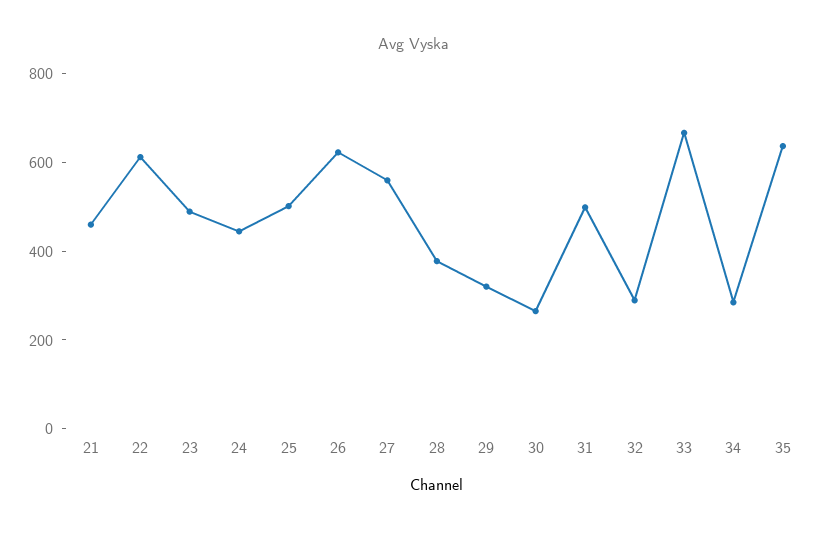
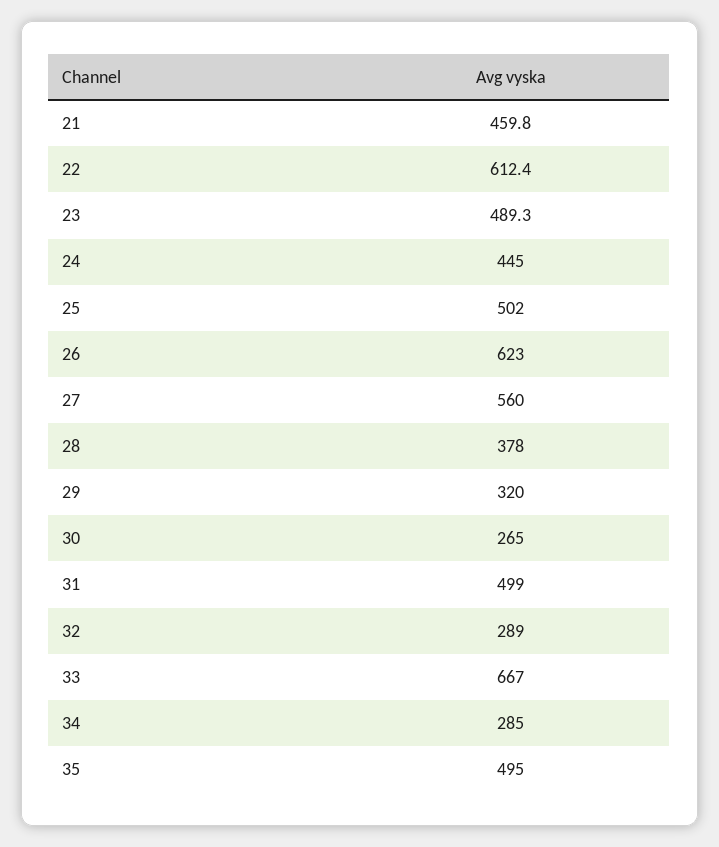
  {
    "21": 459.8,
    "22": 612.4,
    "23": 489.3,
    "24": 445,
    "25": 502,
    "26": 623,
    "27": 560,
    "28": 378,
    "29": 320,
    "30": 265,
    "31": 499,
    "32": 289,
    "33": 667,
    "34": 285,
-   "35": 650
+   "35": 495
  }

